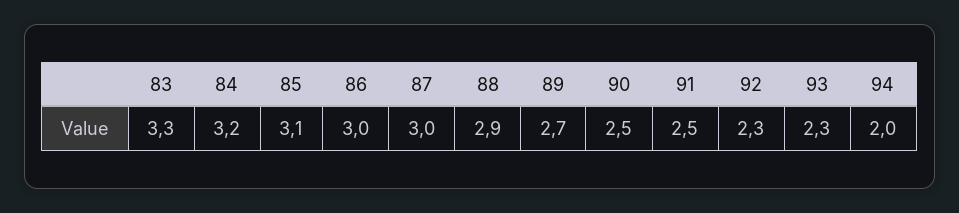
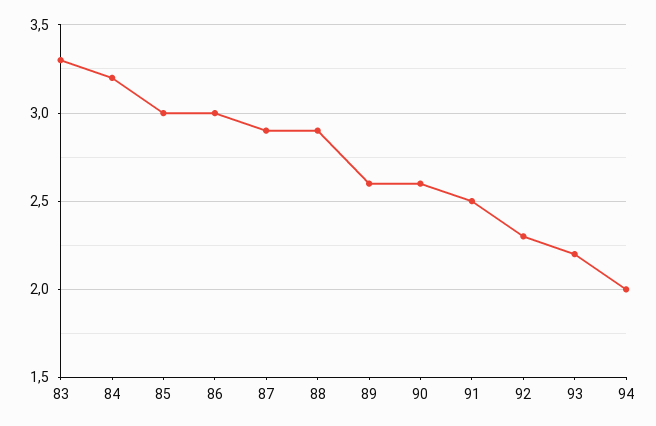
  {
    "83": 3.3,
    "84": 3.2,
-   "85": 3.1,
+   "85": 3,
    "86": 3,
-   "87": 3,
+   "87": 2.9,
    "88": 2.9,
-   "89": 2.7,
+   "89": 2.6,
-   "90": 2.5,
+   "90": 2.6,
    "91": 2.5,
    "92": 2.3,
-   "93": 2.3,
+   "93": 2.2,
    "94": 2
  }

